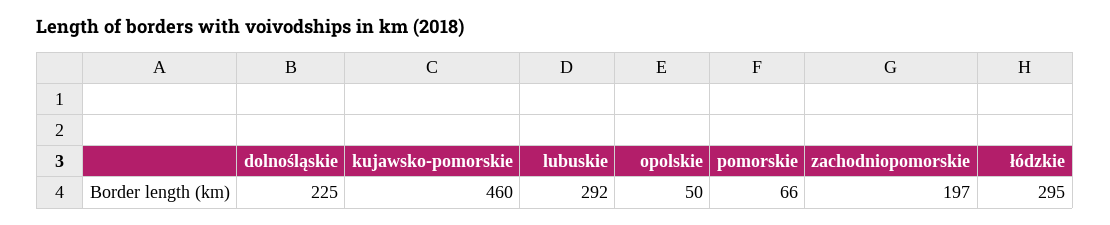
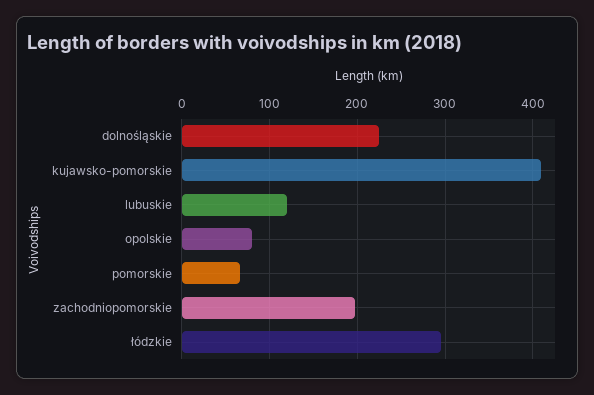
  {
    "dolnośląskie": 225,
-   "kujawsko-pomorskie": 460,
+   "kujawsko-pomorskie": 410,
-   "lubuskie": 292,
+   "lubuskie": 120,
-   "opolskie": 50,
+   "opolskie": 80,
    "pomorskie": 66,
    "zachodniopomorskie": 197,
    "łódzkie": 295
  }

